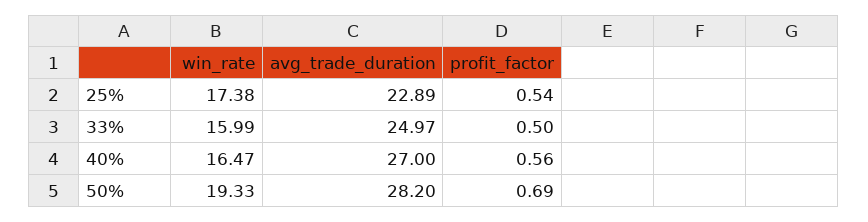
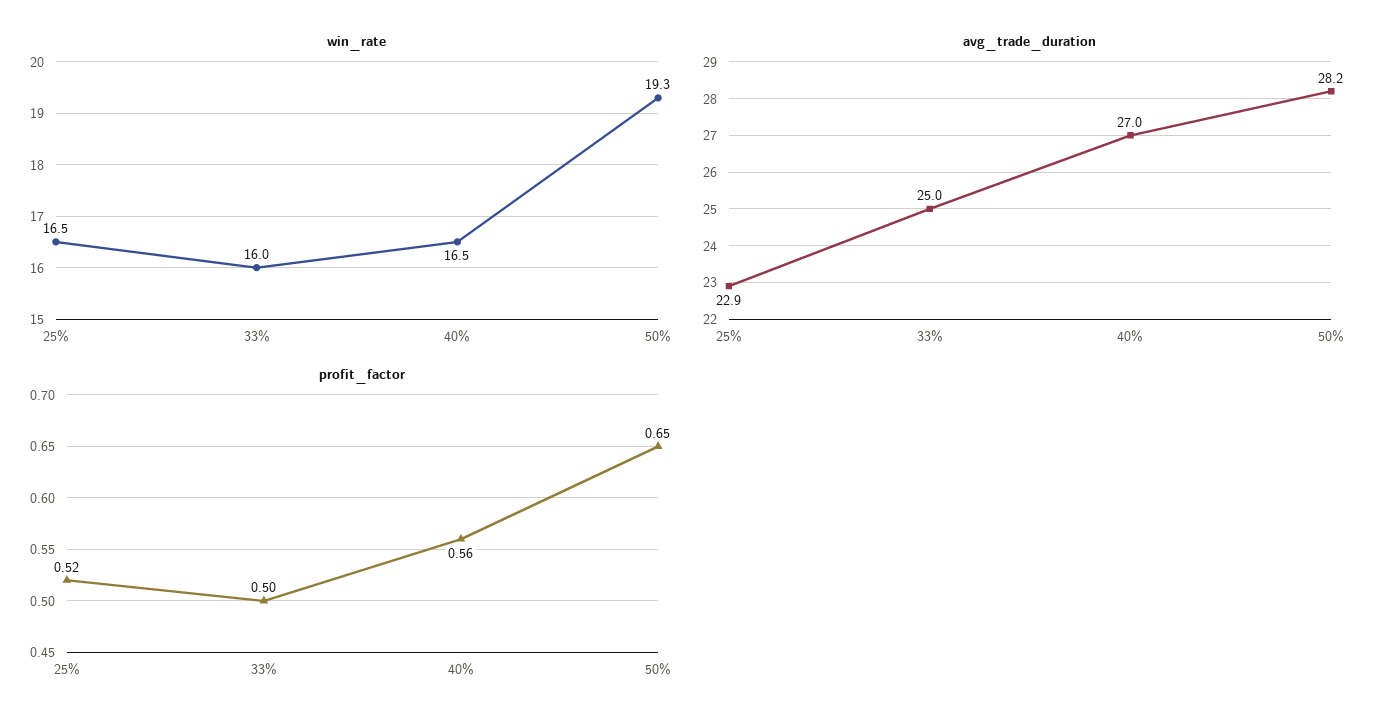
  {
    "win_rate": {
-     "25%": 17.38,
+     "25%": 16.5,
      "33%": 15.99,
      "40%": 16.47,
      "50%": 19.33
    },
    "avg_trade_duration": {
      "25%": 22.89,
      "33%": 24.97,
      "40%": 27,
      "50%": 28.2
    },
    "profit_factor": {
-     "25%": 0.54,
+     "25%": 0.52,
      "33%": 0.5,
      "40%": 0.56,
-     "50%": 0.69
+     "50%": 0.65
    }
  }

